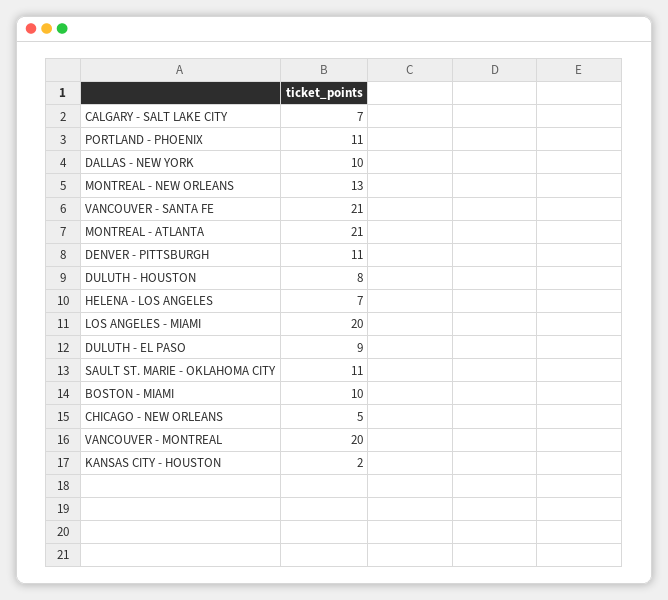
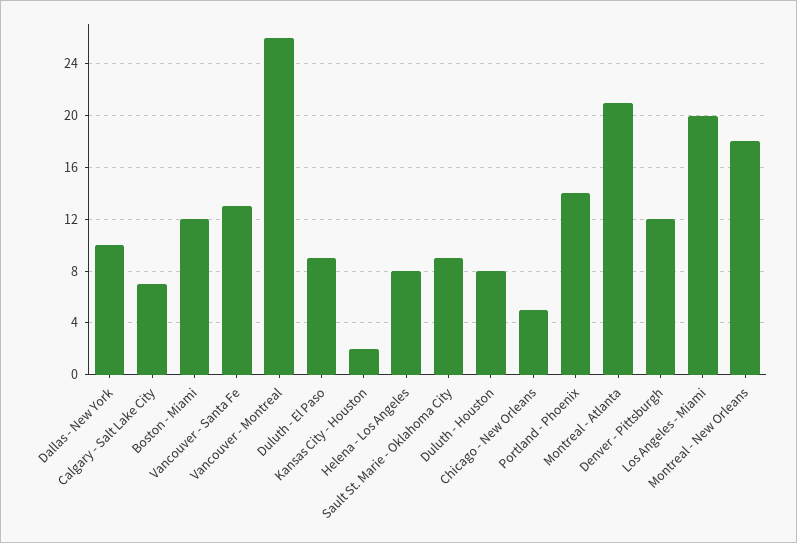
  {
    "CALGARY - SALT LAKE CITY": 7,
-   "PORTLAND - PHOENIX": 11,
+   "PORTLAND - PHOENIX": 14,
    "DALLAS - NEW YORK": 10,
-   "MONTREAL - NEW ORLEANS": 13,
+   "MONTREAL - NEW ORLEANS": 18,
-   "VANCOUVER - SANTA FE": 21,
+   "VANCOUVER - SANTA FE": 13,
    "MONTREAL - ATLANTA": 21,
-   "DENVER - PITTSBURGH": 11,
+   "DENVER - PITTSBURGH": 12,
    "DULUTH - HOUSTON": 8,
-   "HELENA - LOS ANGELES": 7,
+   "HELENA - LOS ANGELES": 8,
    "LOS ANGELES - MIAMI": 20,
    "DULUTH - EL PASO": 9,
-   "SAULT ST. MARIE - OKLAHOMA CITY": 11,
+   "SAULT ST. MARIE - OKLAHOMA CITY": 9,
-   "BOSTON - MIAMI": 10,
+   "BOSTON - MIAMI": 12,
    "CHICAGO - NEW ORLEANS": 5,
-   "VANCOUVER - MONTREAL": 20,
+   "VANCOUVER - MONTREAL": 26,
    "KANSAS CITY - HOUSTON": 2
  }

